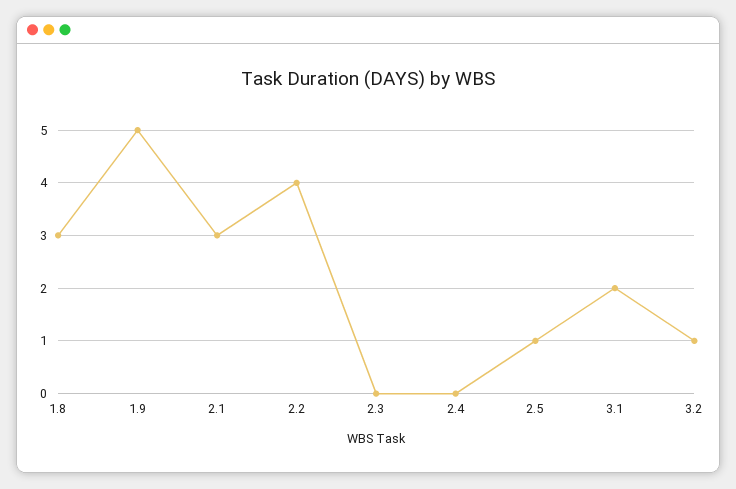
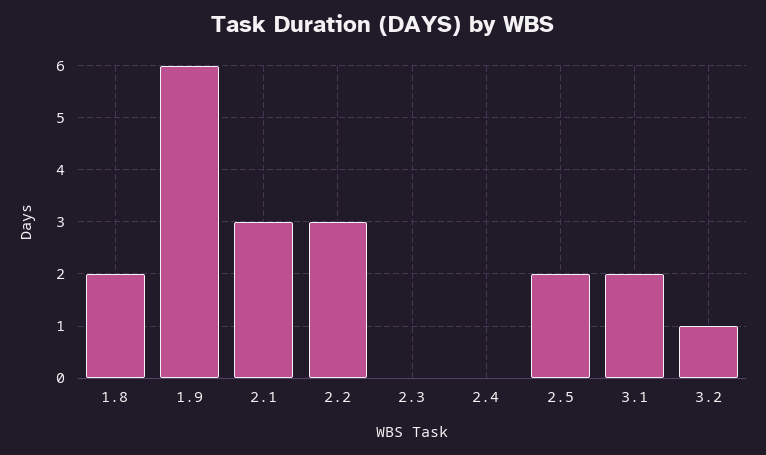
  {
-   "1.8": 3,
+   "1.8": 2,
-   "1.9": 5,
+   "1.9": 6,
    "2.1": 3,
-   "2.2": 4,
+   "2.2": 3,
    "2.3": 0,
    "2.4": 0,
-   "2.5": 1,
+   "2.5": 2,
    "3.1": 2,
    "3.2": 1
  }

